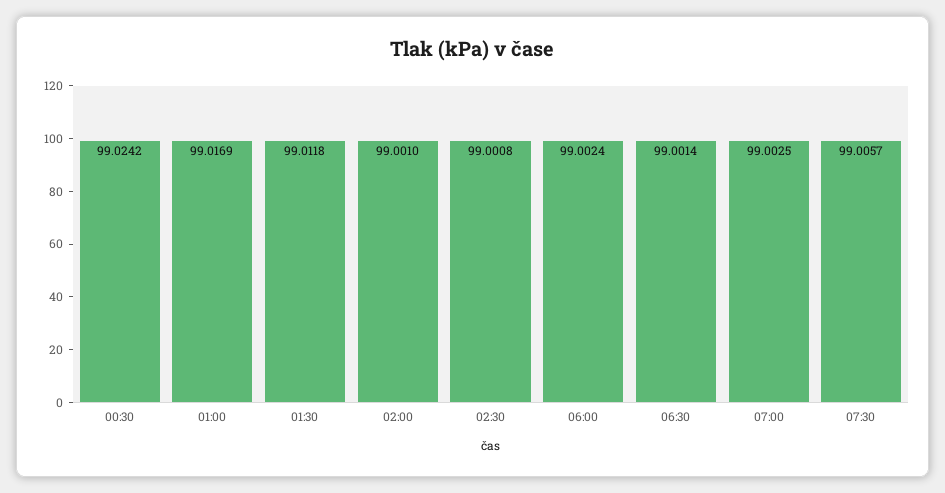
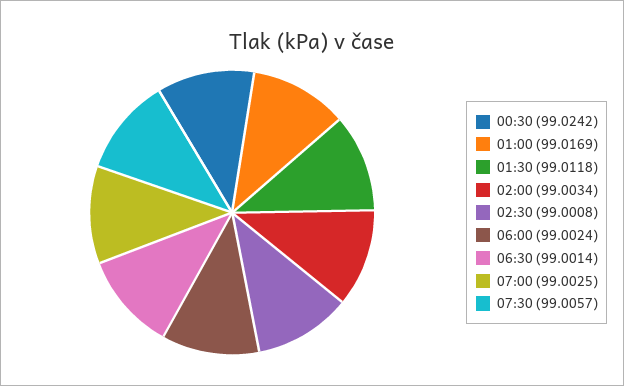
  {
    "00:30": 99.0242,
    "01:00": 99.0169,
    "01:30": 99.0118,
-   "02:00": 99.001,
+   "02:00": 99.0034,
    "02:30": 99.0008,
    "06:00": 99.0024,
    "06:30": 99.0014,
    "07:00": 99.0025,
    "07:30": 99.0057
  }

